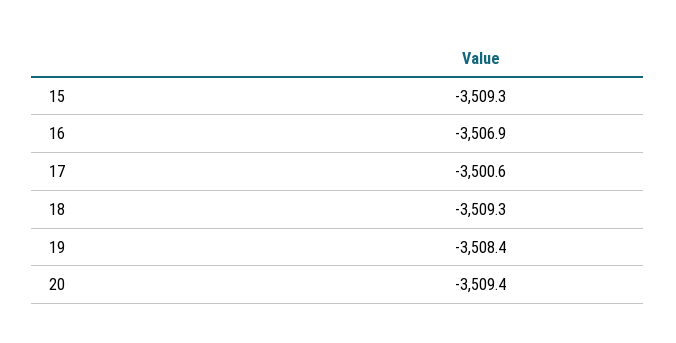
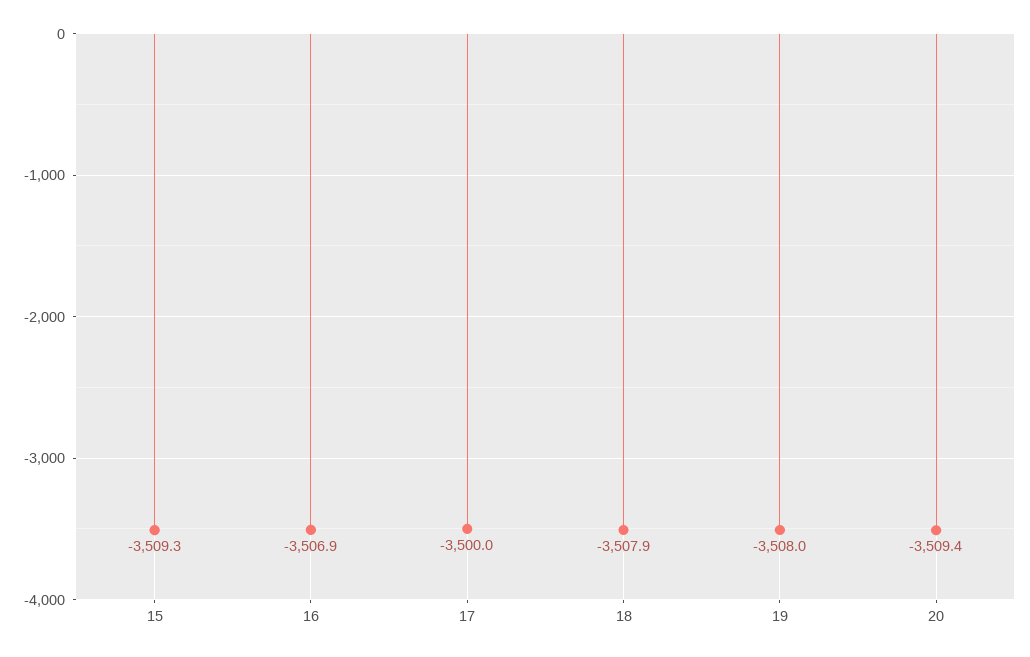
  {
    "15": -3509.3,
    "16": -3506.9,
-   "17": -3500.6,
+   "17": -3500,
-   "18": -3509.3,
+   "18": -3507.9,
-   "19": -3508.4,
+   "19": -3508,
    "20": -3509.4
  }

